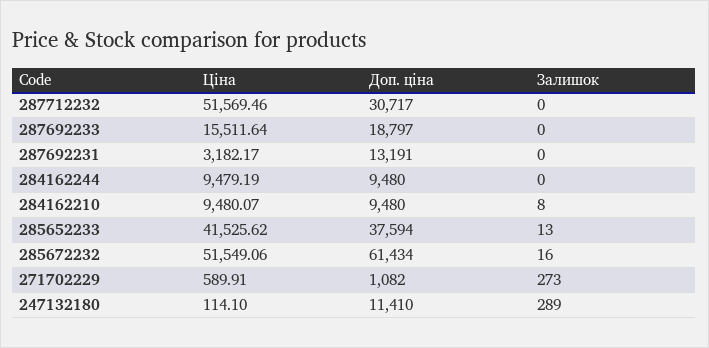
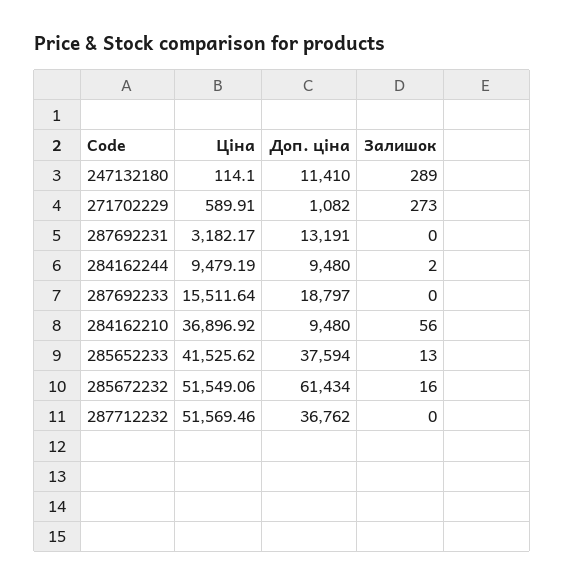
  {
    "Ціна": {
      "287712232": 51569.46,
      "287692233": 15511.64,
      "287692231": 3182.17,
      "284162244": 9479.19,
-     "284162210": 9480.07,
+     "284162210": 36896.92,
      "285652233": 41525.62,
      "285672232": 51549.06,
      "271702229": 589.91,
      "247132180": 114.1
    },
    "Доп. ціна": {
-     "287712232": 30717,
+     "287712232": 36762,
      "287692233": 18797,
      "287692231": 13191,
      "284162244": 9480,
      "284162210": 9480,
      "285652233": 37594,
      "285672232": 61434,
      "271702229": 1082,
      "247132180": 11410
    },
    "Залишок": {
      "287712232": 0,
      "287692233": 0,
      "287692231": 0,
-     "284162244": 0,
+     "284162244": 2,
-     "284162210": 8,
+     "284162210": 56,
      "285652233": 13,
      "285672232": 16,
      "271702229": 273,
      "247132180": 289
    }
  }

